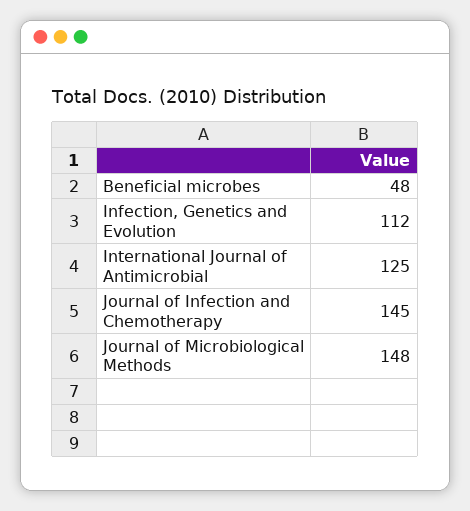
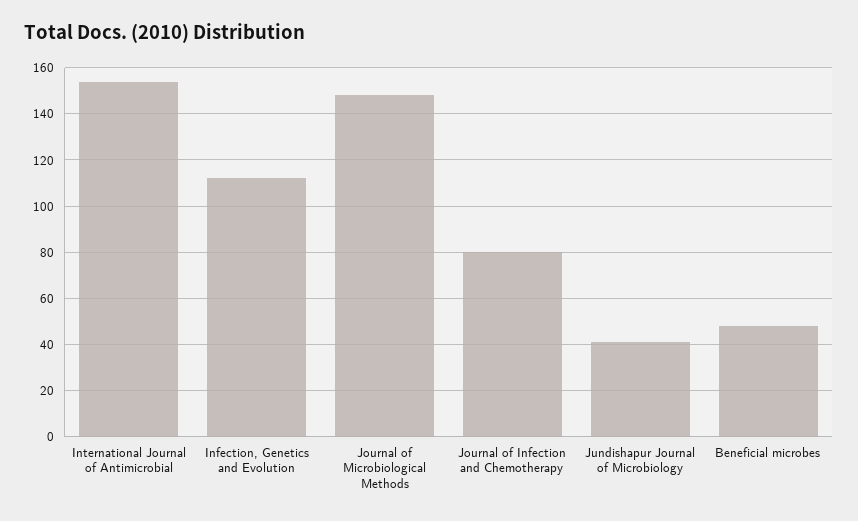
  {
    "Beneficial microbes": 48,
    "Infection, Genetics and Evolution": 112,
-   "International Journal of Antimicrobial": 125,
+   "International Journal of Antimicrobial": 155,
-   "Journal of Infection and Chemotherapy": 145,
+   "Journal of Infection and Chemotherapy": 80,
-   "Journal of Microbiological Methods": 148
+   "Journal of Microbiological Methods": 148,
+   "Jundishapur Journal of Microbiology": 40
  }

